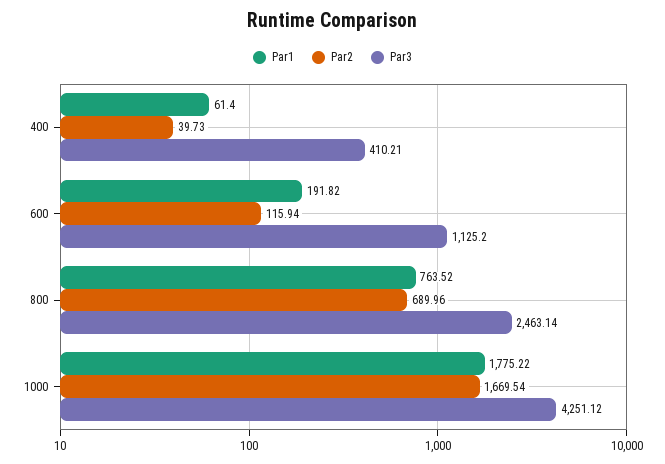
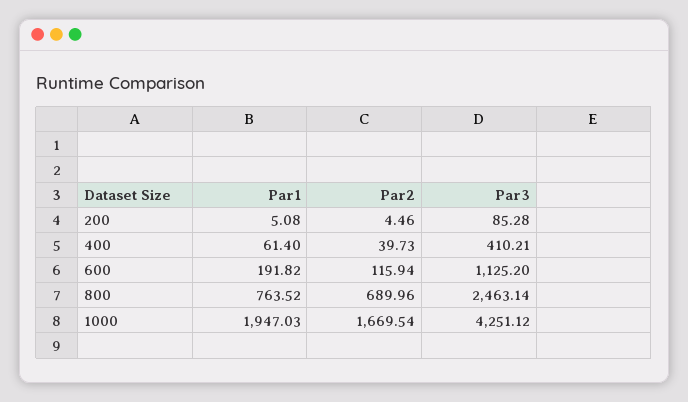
  {
    "Par1": {
      "400": 61.4,
      "600": 191.82,
      "800": 763.52,
-     "1000": 1775.22
+     "1000": 1947.03,
+     "200": 5.08
    },
    "Par2": {
      "400": 39.73,
      "600": 115.94,
      "800": 689.96,
-     "1000": 1669.54
+     "1000": 1669.54,
+     "200": 4.46
    },
    "Par3": {
      "400": 410.21,
      "600": 1125.2,
      "800": 2463.14,
-     "1000": 4251.12
+     "1000": 4251.12,
+     "200": 85.28
    }
  }

